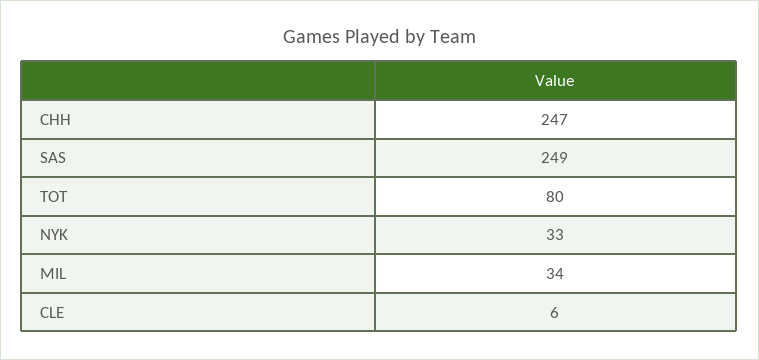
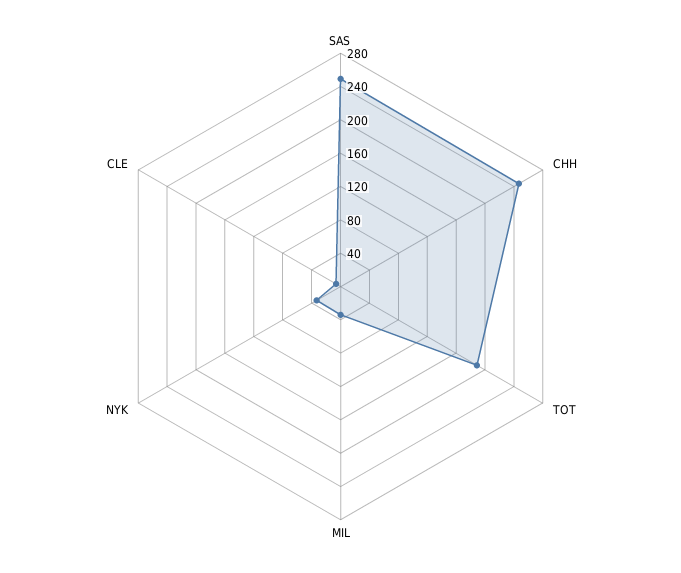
  {
    "CHH": 247,
    "SAS": 249,
-   "TOT": 80,
+   "TOT": 190,
    "NYK": 33,
    "MIL": 34,
    "CLE": 6
  }

